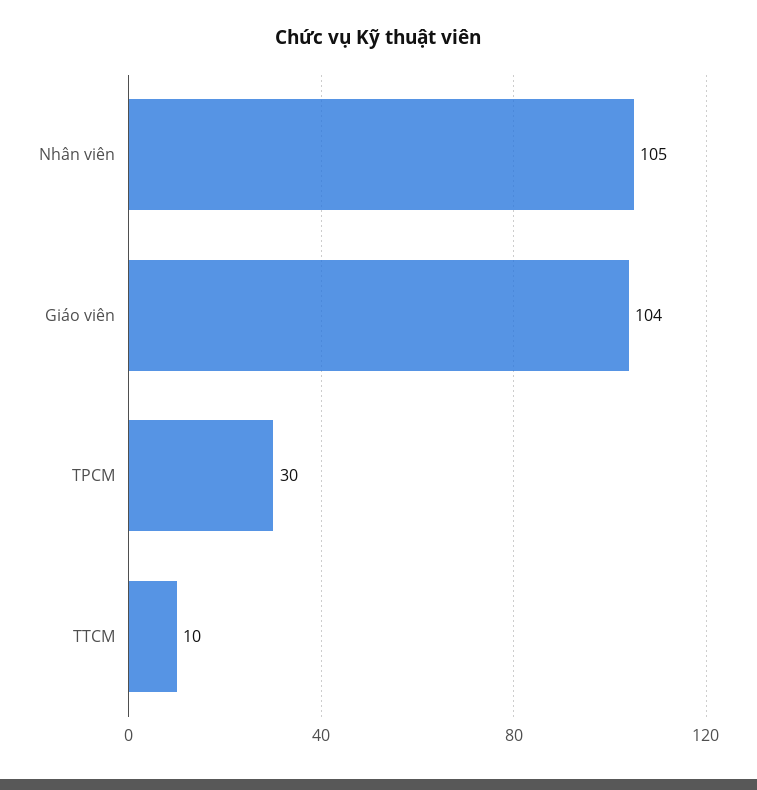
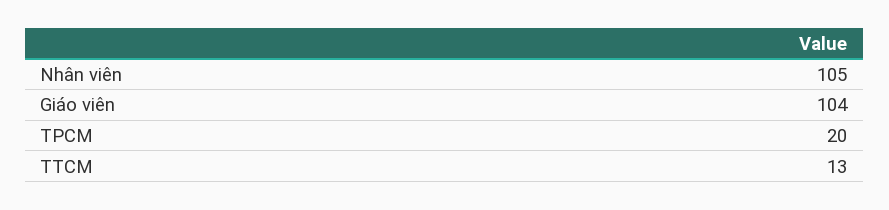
  {
    "Nhân viên": 105,
    "Giáo viên": 104,
-   "TPCM": 30,
+   "TPCM": 20,
-   "TTCM": 10
+   "TTCM": 13
  }

